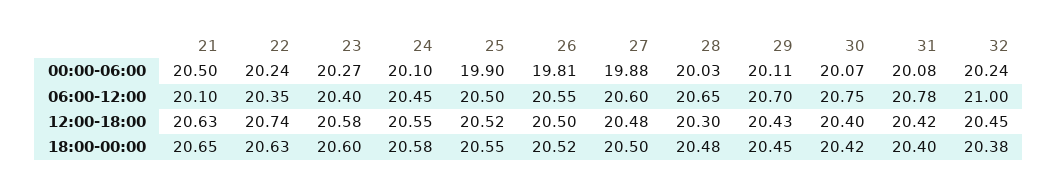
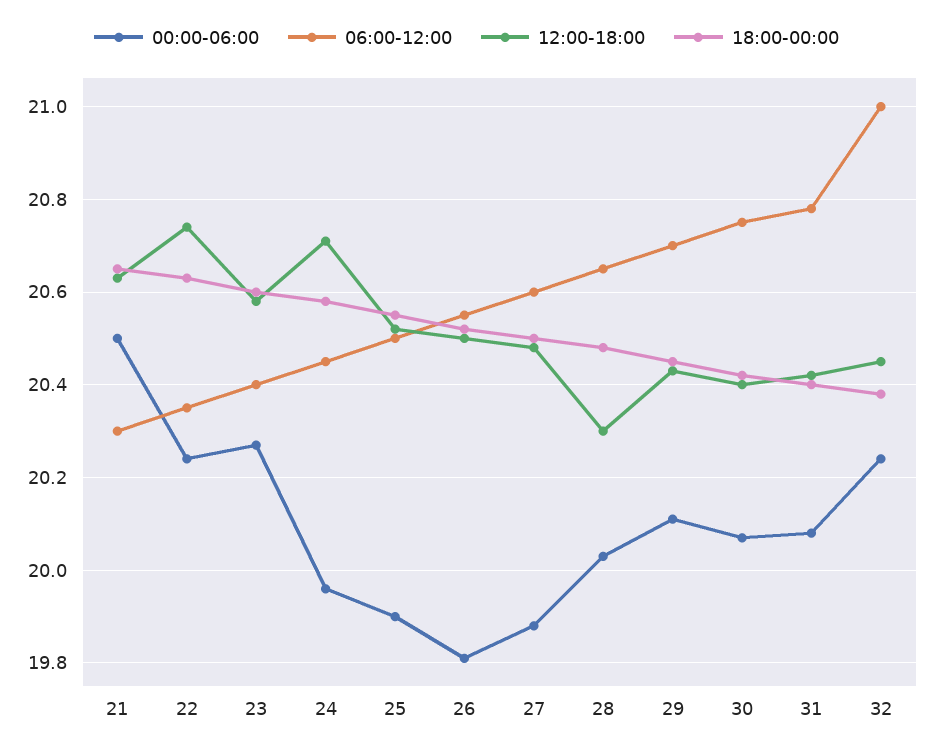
  {
    "00:00-06:00": {
      "21": 20.5,
      "22": 20.24,
      "23": 20.27,
-     "24": 20.1,
+     "24": 19.95,
      "25": 19.9,
      "26": 19.81,
      "27": 19.88,
      "28": 20.03,
      "29": 20.11,
      "30": 20.07,
      "31": 20.08,
      "32": 20.24
    },
    "06:00-12:00": {
-     "21": 20.1,
+     "21": 20.3,
      "22": 20.35,
      "23": 20.4,
      "24": 20.45,
      "25": 20.5,
      "26": 20.55,
      "27": 20.6,
      "28": 20.65,
      "29": 20.7,
      "30": 20.75,
      "31": 20.78,
      "32": 21
    },
    "12:00-18:00": {
      "21": 20.63,
      "22": 20.74,
      "23": 20.58,
-     "24": 20.55,
+     "24": 20.7,
      "25": 20.52,
      "26": 20.5,
      "27": 20.48,
      "28": 20.3,
      "29": 20.43,
      "30": 20.4,
      "31": 20.42,
      "32": 20.45
    },
    "18:00-00:00": {
      "21": 20.65,
      "22": 20.63,
      "23": 20.6,
      "24": 20.58,
      "25": 20.55,
      "26": 20.52,
      "27": 20.5,
      "28": 20.48,
      "29": 20.45,
      "30": 20.42,
      "31": 20.4,
      "32": 20.38
    }
  }

